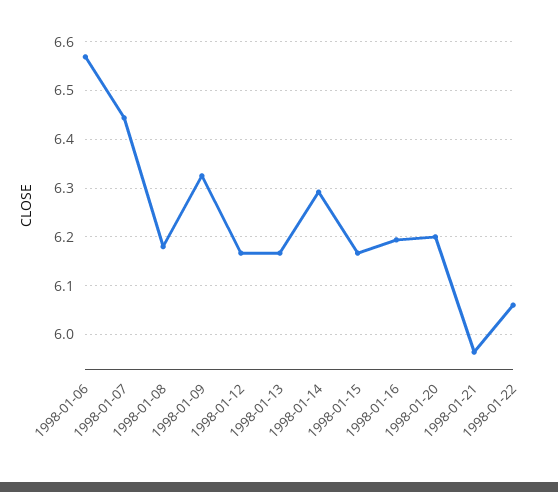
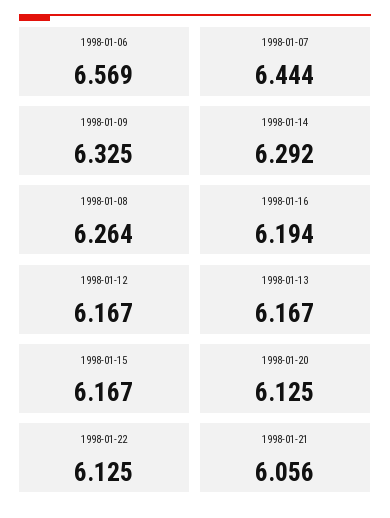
  {
    "1998-01-06": 6.569,
    "1998-01-07": 6.444,
-   "1998-01-08": 6.18,
+   "1998-01-08": 6.264,
    "1998-01-09": 6.325,
    "1998-01-12": 6.167,
    "1998-01-13": 6.167,
    "1998-01-14": 6.292,
    "1998-01-15": 6.167,
    "1998-01-16": 6.194,
-   "1998-01-20": 6.2,
+   "1998-01-20": 6.125,
-   "1998-01-21": 5.96,
+   "1998-01-21": 6.056,
-   "1998-01-22": 6.06
+   "1998-01-22": 6.125
  }

